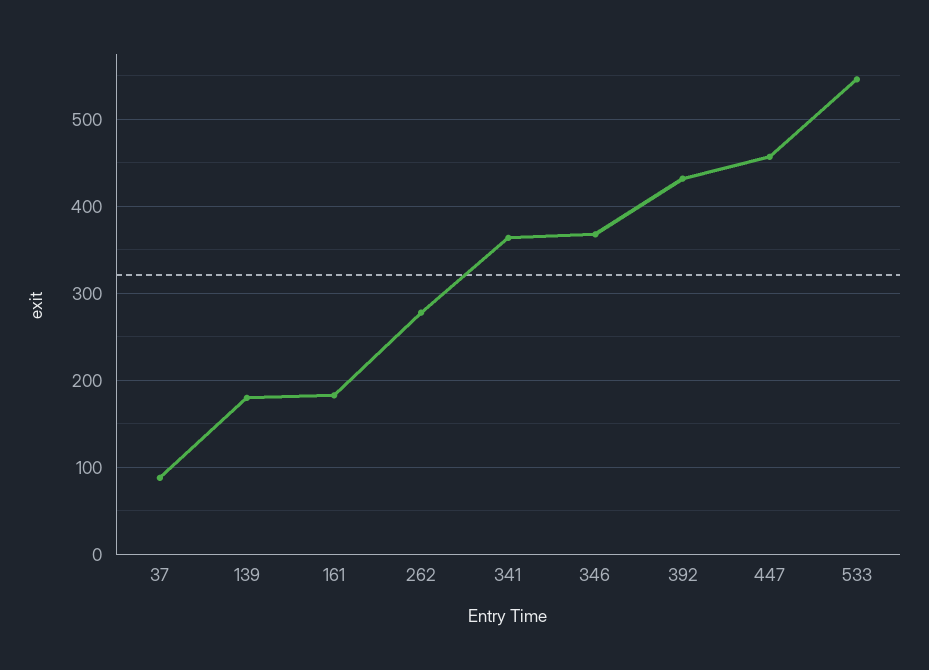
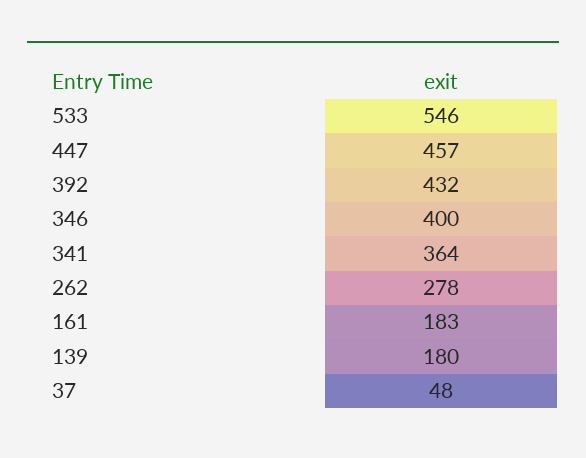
  {
-   "37": 90,
+   "37": 48,
    "139": 180,
    "161": 183,
    "262": 278,
    "341": 364,
-   "346": 370,
+   "346": 400,
    "392": 432,
    "447": 457,
    "533": 546
  }

